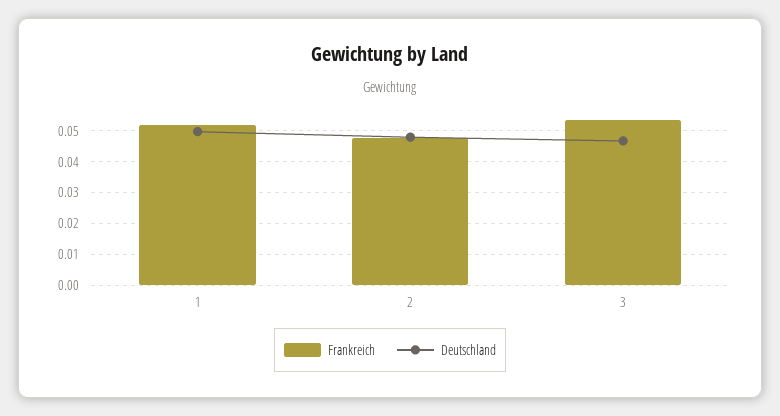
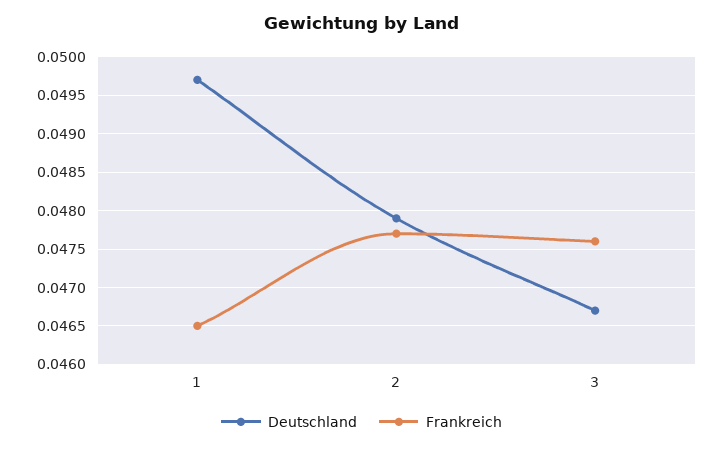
  {
    "Frankreich": {
-     "1": 0.052,
+     "1": 0.0465,
      "2": 0.0477,
-     "3": 0.054
+     "3": 0.0476
    },
    "Deutschland": {
      "1": 0.0497,
      "2": 0.0479,
      "3": 0.0467
    }
  }

